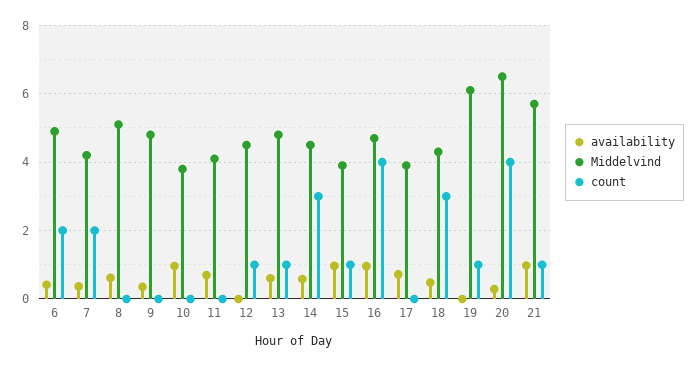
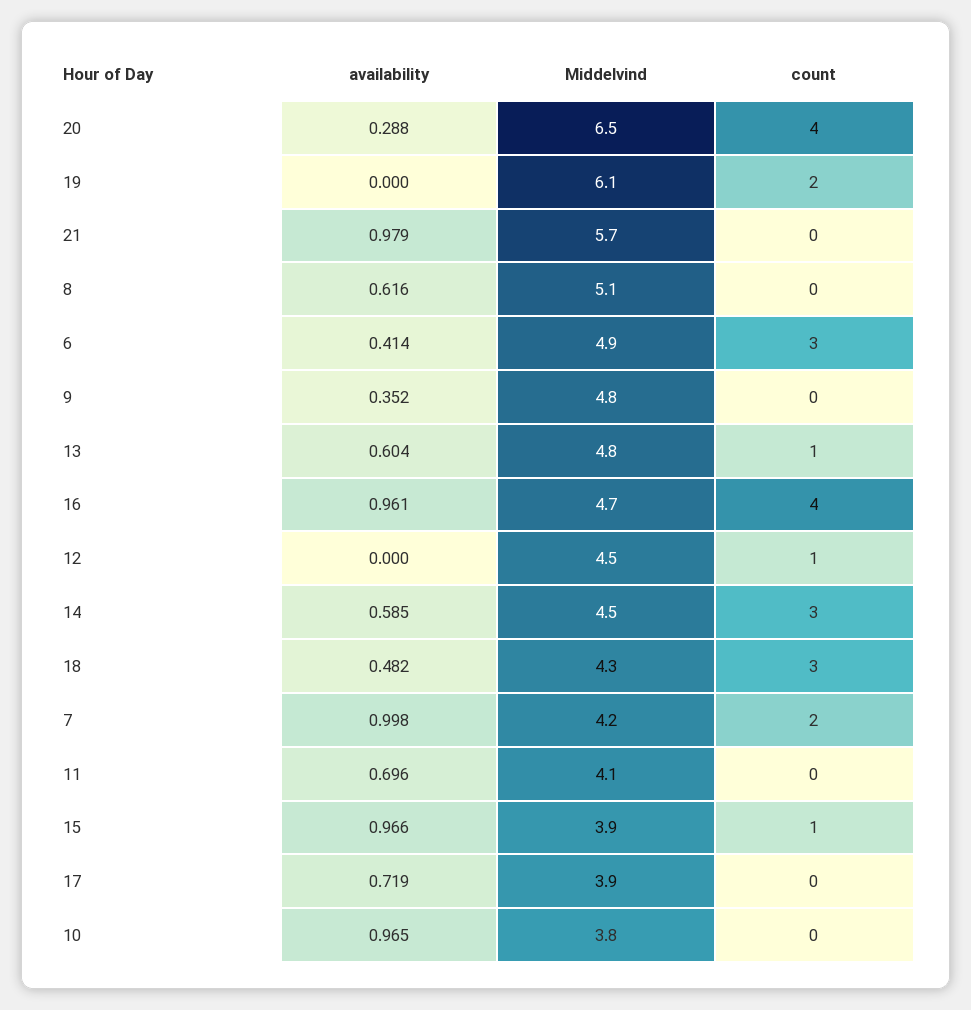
  {
    "availability": {
      "6": 0.414,
-     "7": 0.4,
+     "7": 0.998,
      "8": 0.616,
      "9": 0.352,
      "10": 0.965,
      "11": 0.696,
      "12": 0,
      "13": 0.604,
      "14": 0.585,
      "15": 0.966,
      "16": 0.961,
      "17": 0.719,
      "18": 0.482,
      "19": 0,
      "20": 0.288,
      "21": 0.979
    },
    "Middelvind": {
      "6": 4.9,
      "7": 4.2,
      "8": 5.1,
      "9": 4.8,
      "10": 3.8,
      "11": 4.1,
      "12": 4.5,
      "13": 4.8,
      "14": 4.5,
      "15": 3.9,
      "16": 4.7,
      "17": 3.9,
      "18": 4.3,
      "19": 6.1,
      "20": 6.5,
      "21": 5.7
    },
    "count": {
-     "6": 2,
+     "6": 3,
      "7": 2,
      "8": 0,
      "9": 0,
      "10": 0,
      "11": 0,
      "12": 1,
      "13": 1,
      "14": 3,
      "15": 1,
      "16": 4,
      "17": 0,
      "18": 3,
-     "19": 1,
+     "19": 2,
      "20": 4,
-     "21": 1
+     "21": 0
    }
  }

